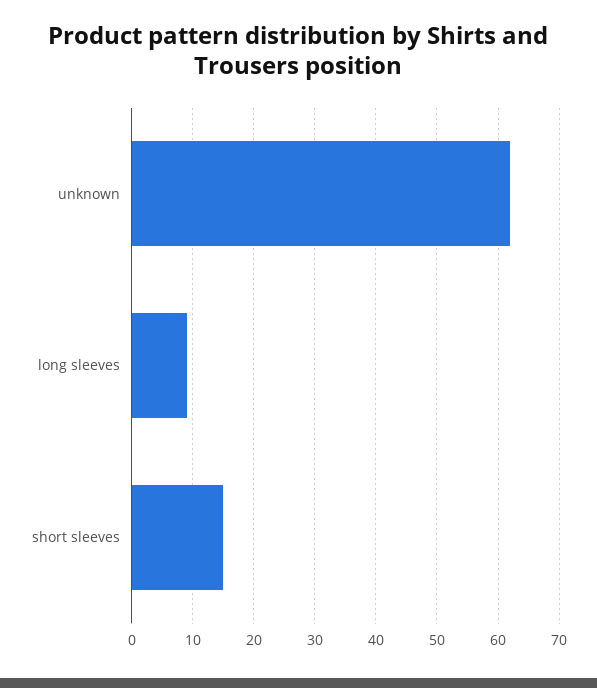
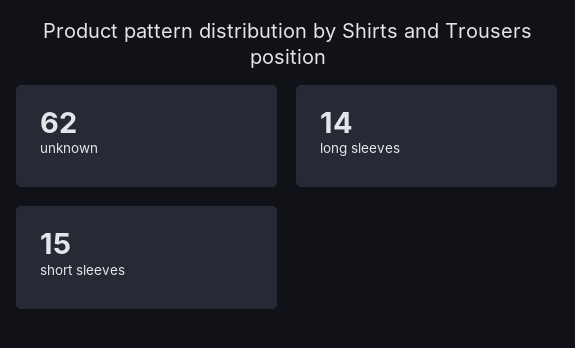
  {
    "unknown": 62,
-   "long sleeves": 9,
+   "long sleeves": 14,
    "short sleeves": 15
  }

